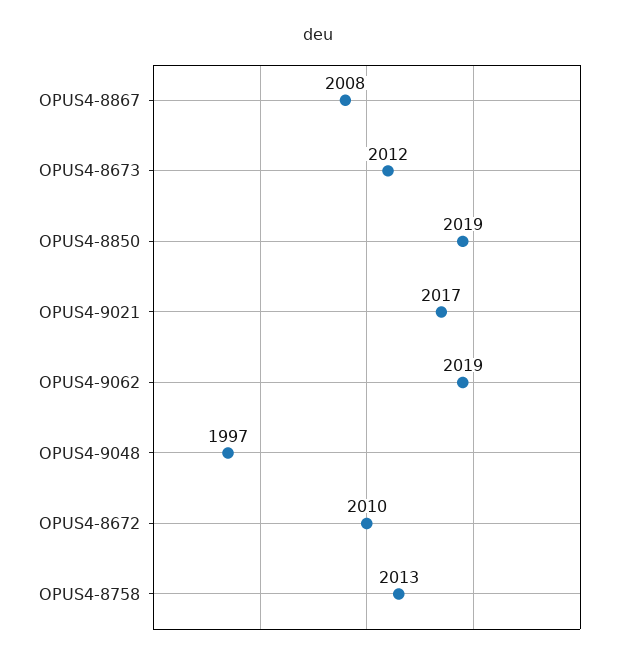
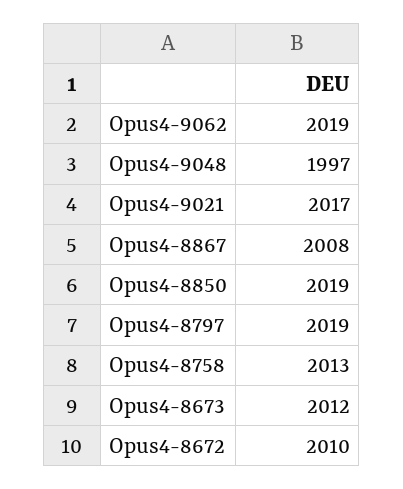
  {
    "OPUS4-8867": 2008,
    "OPUS4-8673": 2012,
    "OPUS4-8850": 2019,
    "OPUS4-9021": 2017,
    "OPUS4-9062": 2019,
    "OPUS4-9048": 1997,
    "OPUS4-8672": 2010,
-   "OPUS4-8758": 2013
+   "OPUS4-8758": 2013,
+   "Opus4-8797": 2019
  }

